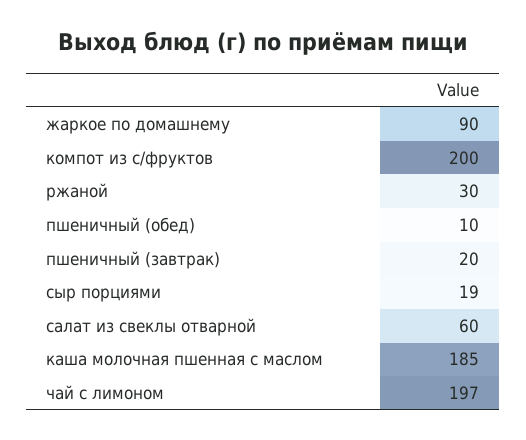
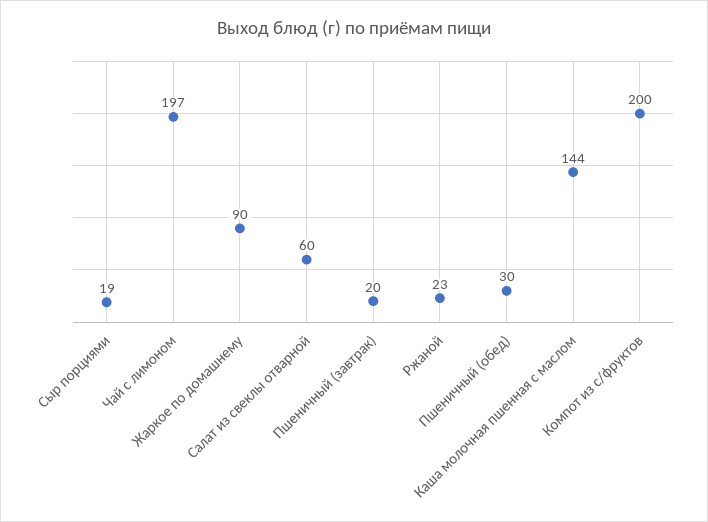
  {
    "жаркое по домашнему": 90,
    "компот из с/фруктов": 200,
-   "ржаной": 30,
+   "ржаной": 23,
-   "пшеничный (обед)": 10,
+   "пшеничный (обед)": 30,
    "пшеничный (завтрак)": 20,
    "сыр порциями": 19,
    "салат из свеклы отварной": 60,
-   "каша молочная пшенная с маслом": 185,
+   "каша молочная пшенная с маслом": 144,
    "чай с лимоном": 197
  }

